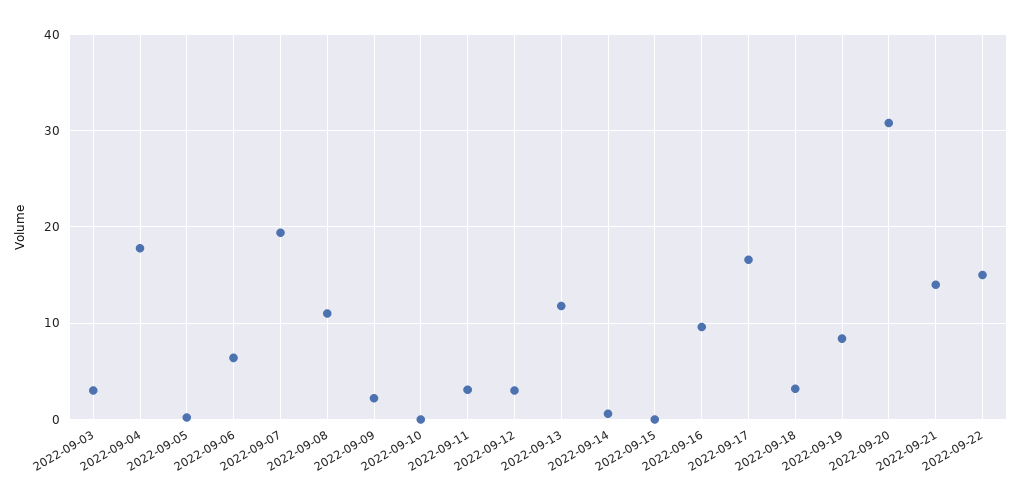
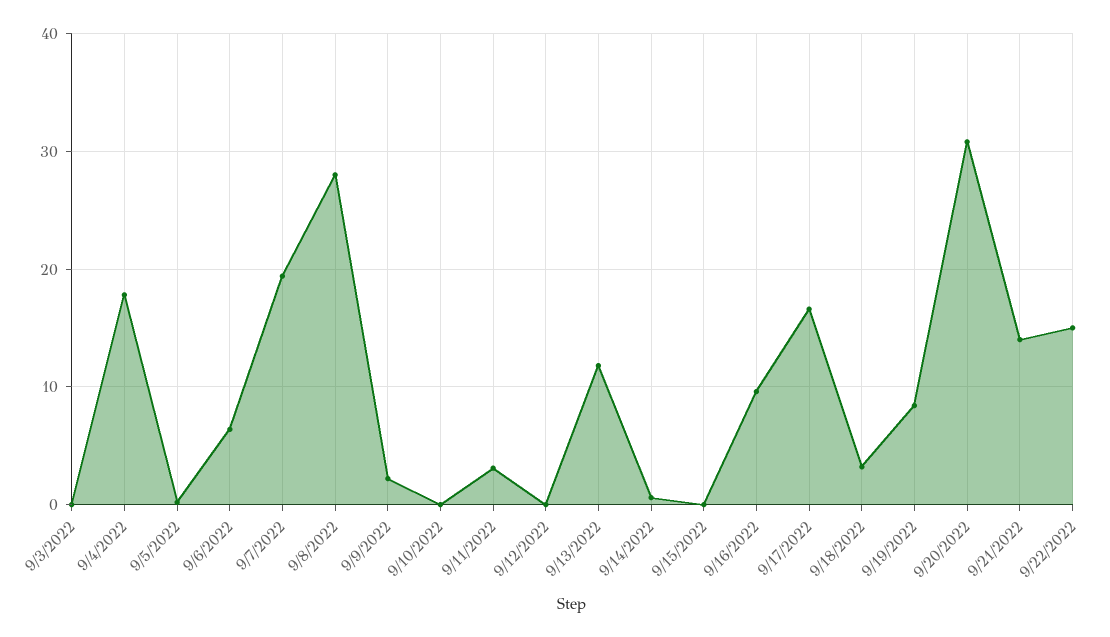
  {
-   "2022-09-03": 3,
+   "2022-09-03": 0,
    "2022-09-04": 18,
    "2022-09-05": 0,
    "2022-09-06": 6,
    "2022-09-07": 19,
-   "2022-09-08": 11,
+   "2022-09-08": 28,
    "2022-09-09": 2,
    "2022-09-10": 0,
    "2022-09-11": 3,
-   "2022-09-12": 3,
+   "2022-09-12": 0,
    "2022-09-13": 12,
    "2022-09-14": 1,
    "2022-09-15": 0,
    "2022-09-16": 10,
    "2022-09-17": 17,
    "2022-09-18": 3,
    "2022-09-19": 8,
    "2022-09-20": 31,
    "2022-09-21": 14,
    "2022-09-22": 15
  }

